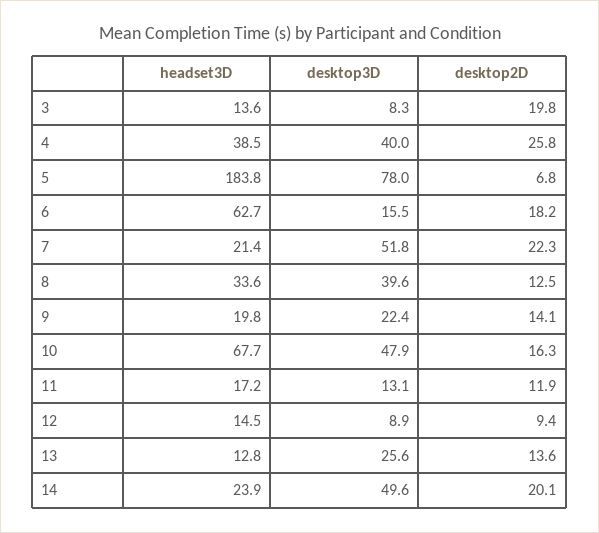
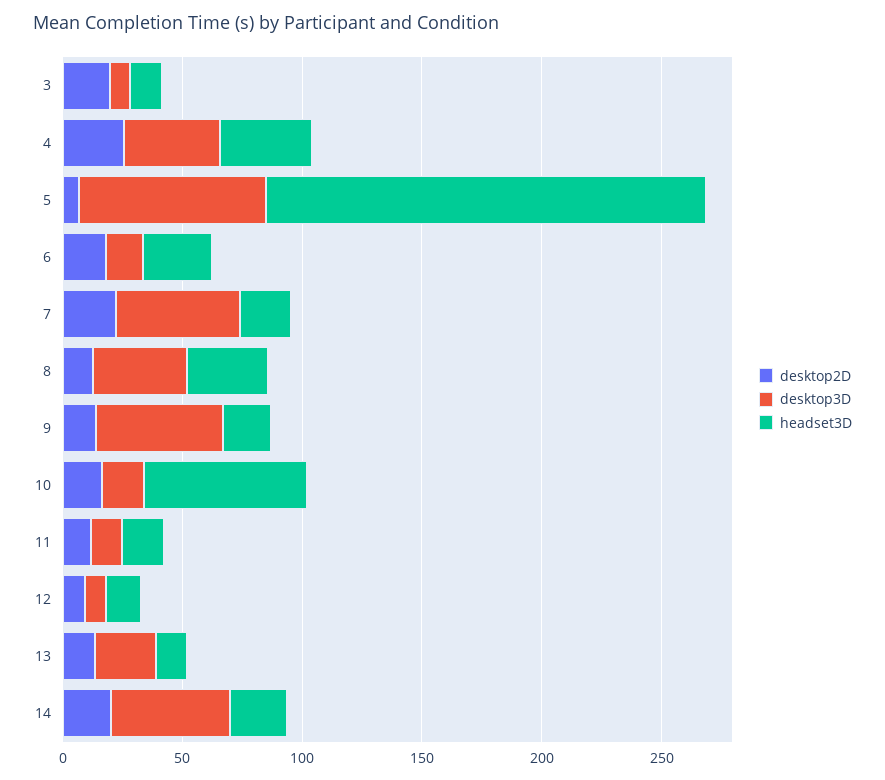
  {
    "headset3D": {
      "3": 13.6,
      "4": 38.5,
      "5": 183.8,
-     "6": 62.7,
+     "6": 30,
      "7": 21.4,
      "8": 33.6,
      "9": 19.8,
      "10": 67.7,
      "11": 17.2,
      "12": 14.5,
      "13": 12.8,
      "14": 23.9
    },
    "desktop3D": {
      "3": 8.3,
      "4": 40,
      "5": 78,
      "6": 15.5,
      "7": 51.8,
      "8": 39.6,
-     "9": 22.4,
+     "9": 50,
-     "10": 47.9,
+     "10": 20,
      "11": 13.1,
      "12": 8.9,
      "13": 25.6,
      "14": 49.6
    },
    "desktop2D": {
      "3": 19.8,
      "4": 25.8,
      "5": 6.8,
      "6": 18.2,
      "7": 22.3,
      "8": 12.5,
      "9": 14.1,
      "10": 16.3,
      "11": 11.9,
      "12": 9.4,
      "13": 13.6,
      "14": 20.1
    }
  }

